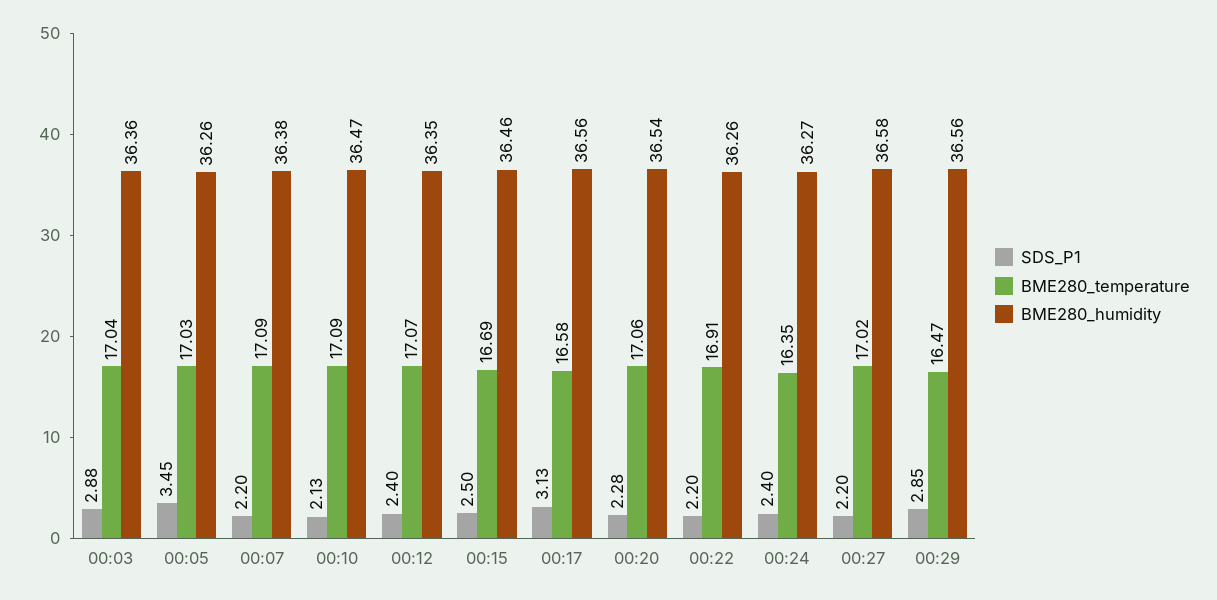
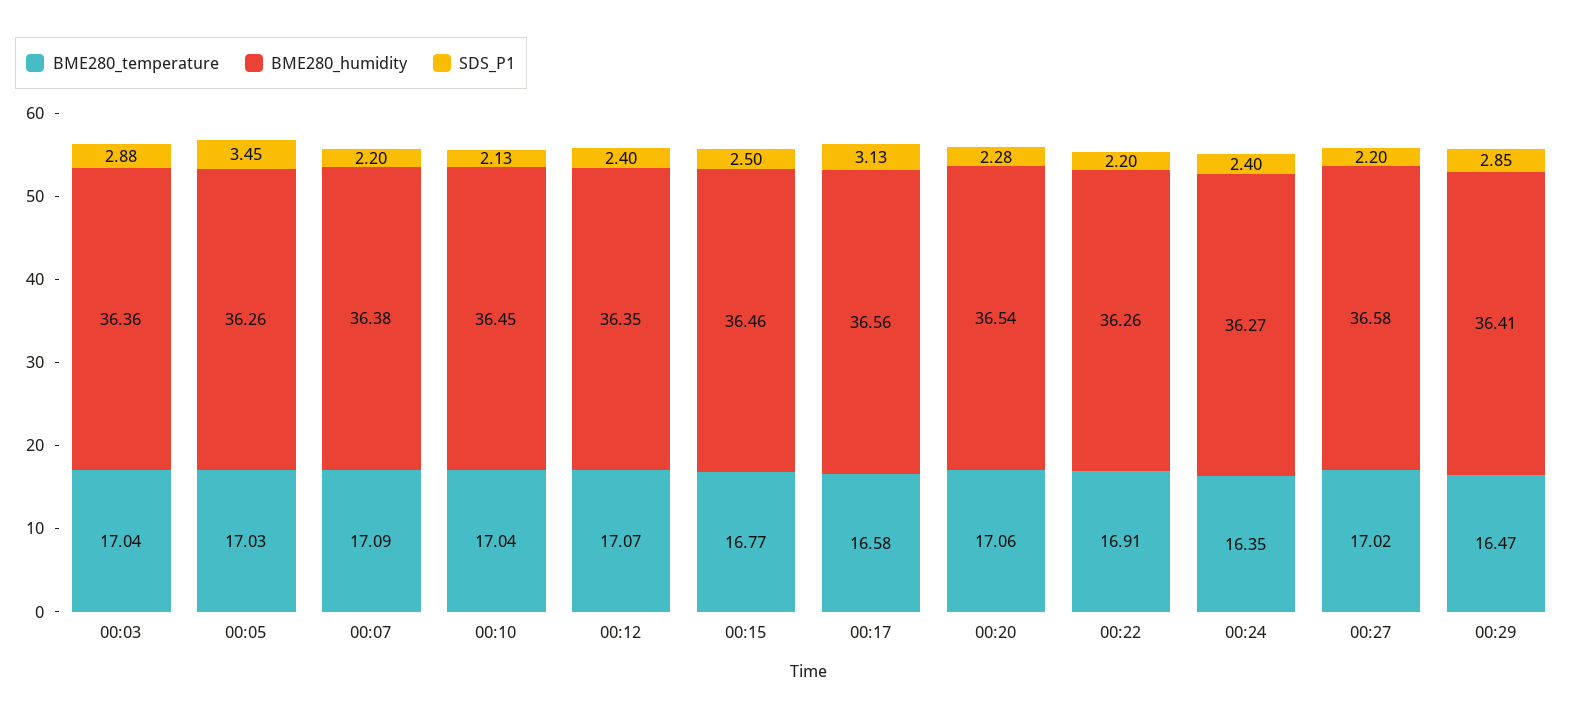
  {
    "SDS_P1": {
      "00:03": 2.88,
      "00:05": 3.45,
      "00:07": 2.2,
      "00:10": 2.13,
      "00:12": 2.4,
      "00:15": 2.5,
      "00:17": 3.13,
      "00:20": 2.28,
      "00:22": 2.2,
      "00:24": 2.4,
      "00:27": 2.2,
      "00:29": 2.85
    },
    "BME280_temperature": {
      "00:03": 17.04,
      "00:05": 17.03,
      "00:07": 17.09,
-     "00:10": 17.09,
+     "00:10": 17.04,
      "00:12": 17.07,
-     "00:15": 16.69,
+     "00:15": 16.77,
      "00:17": 16.58,
      "00:20": 17.06,
      "00:22": 16.91,
      "00:24": 16.35,
      "00:27": 17.02,
      "00:29": 16.47
    },
    "BME280_humidity": {
      "00:03": 36.36,
      "00:05": 36.26,
      "00:07": 36.38,
-     "00:10": 36.47,
+     "00:10": 36.45,
      "00:12": 36.35,
      "00:15": 36.46,
      "00:17": 36.56,
      "00:20": 36.54,
      "00:22": 36.26,
      "00:24": 36.27,
      "00:27": 36.58,
-     "00:29": 36.56
+     "00:29": 36.41
    }
  }

